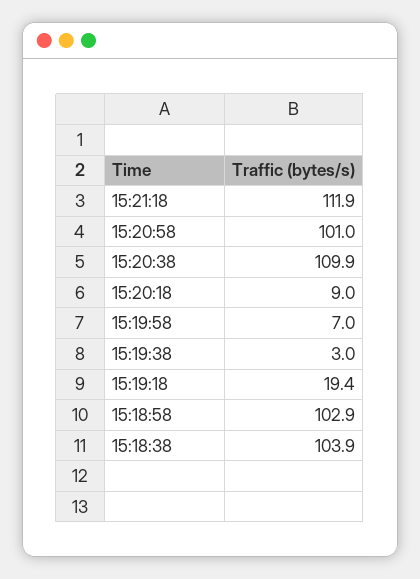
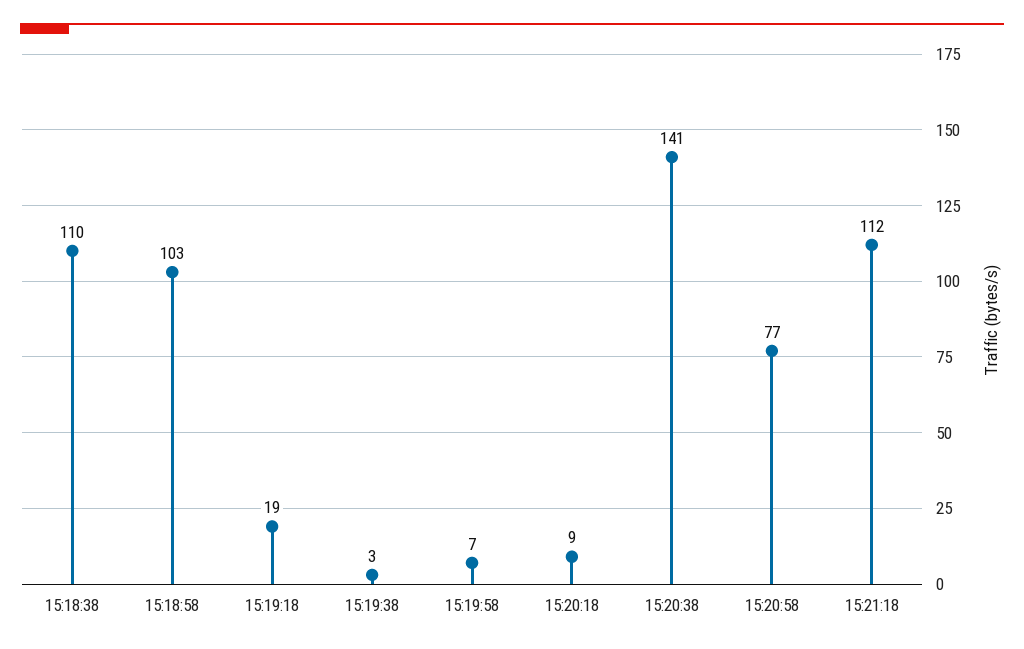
  {
    "15:21:18": 111.9,
-   "15:20:58": 101,
+   "15:20:58": 77,
-   "15:20:38": 109.9,
+   "15:20:38": 141,
    "15:20:18": 9,
    "15:19:58": 7,
    "15:19:38": 3,
    "15:19:18": 19.4,
    "15:18:58": 102.9,
-   "15:18:38": 103.9
+   "15:18:38": 110
  }

